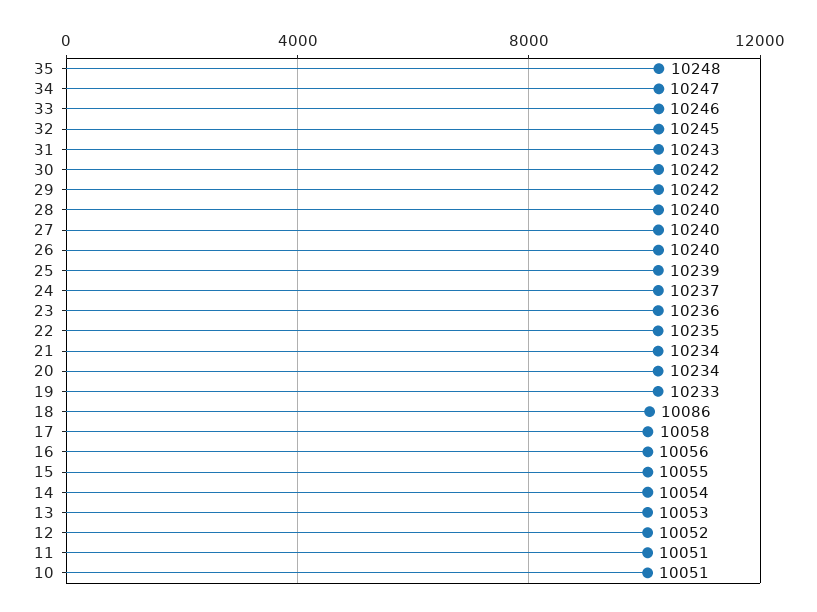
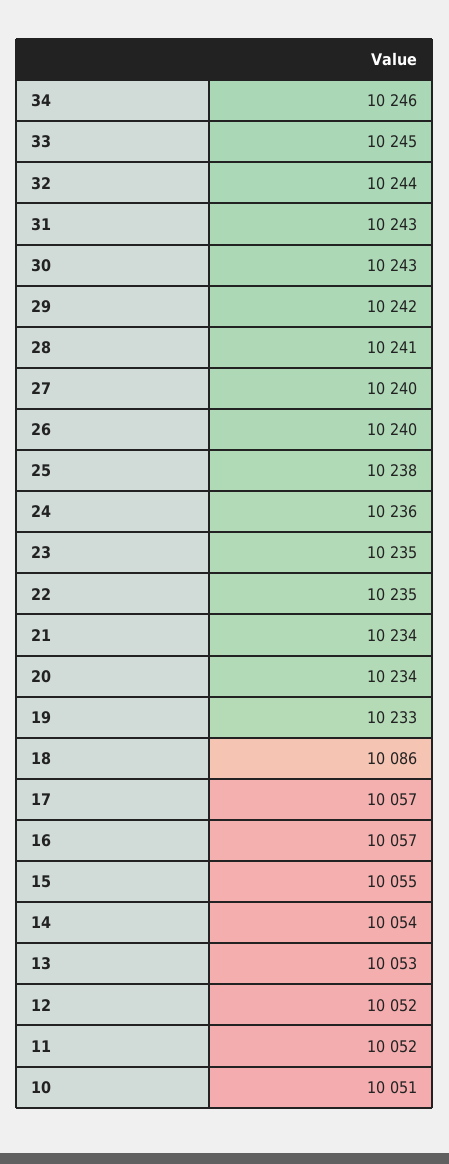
  {
-   "35": 10248,
-   "34": 10247,
+   "34": 10246,
-   "33": 10246,
+   "33": 10245,
-   "32": 10245,
+   "32": 10244,
    "31": 10243,
-   "30": 10242,
+   "30": 10243,
    "29": 10242,
-   "28": 10240,
+   "28": 10241,
    "27": 10240,
    "26": 10240,
-   "25": 10239,
+   "25": 10238,
-   "24": 10237,
+   "24": 10236,
-   "23": 10236,
+   "23": 10235,
    "22": 10235,
    "21": 10234,
    "20": 10234,
    "19": 10233,
    "18": 10086,
-   "17": 10058,
+   "17": 10057,
-   "16": 10056,
+   "16": 10057,
    "15": 10055,
    "14": 10054,
    "13": 10053,
    "12": 10052,
-   "11": 10051,
+   "11": 10052,
    "10": 10051
  }

